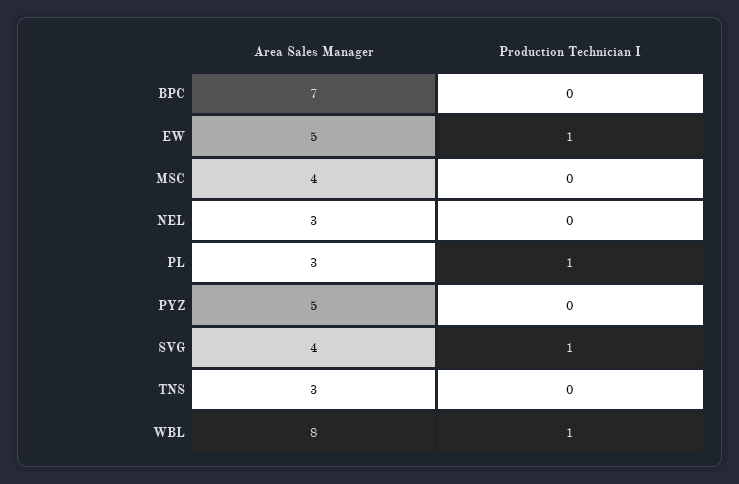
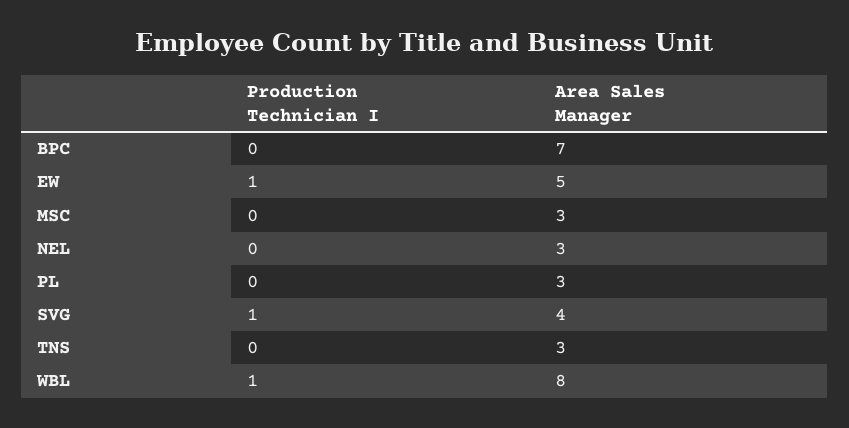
  {
    "Area Sales Manager": {
      "BPC": 7,
      "EW": 5,
-     "MSC": 4,
+     "MSC": 3,
      "NEL": 3,
      "PL": 3,
-     "PYZ": 5,
      "SVG": 4,
      "TNS": 3,
      "WBL": 8
    },
    "Production Technician I": {
      "BPC": 0,
      "EW": 1,
      "MSC": 0,
      "NEL": 0,
-     "PL": 1,
+     "PL": 0,
-     "PYZ": 0,
      "SVG": 1,
      "TNS": 0,
      "WBL": 1
    }
  }

